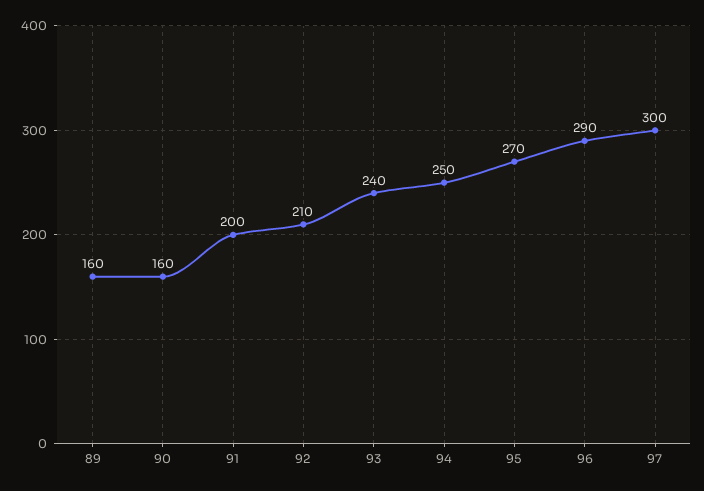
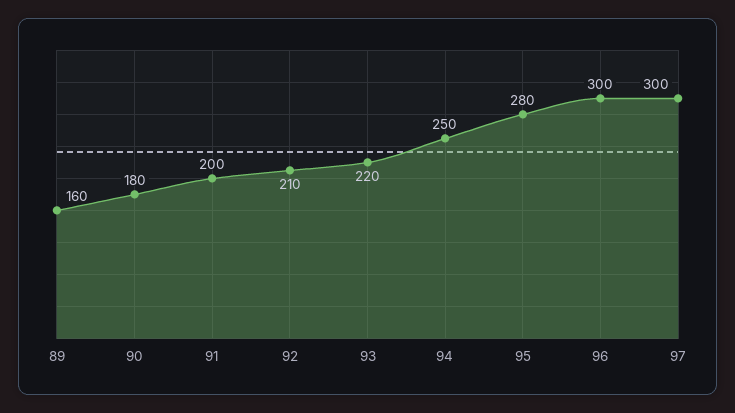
  {
    "89": 160,
-   "90": 160,
+   "90": 180,
    "91": 200,
    "92": 210,
-   "93": 240,
+   "93": 220,
    "94": 250,
-   "95": 270,
+   "95": 280,
-   "96": 290,
+   "96": 300,
    "97": 300
  }

